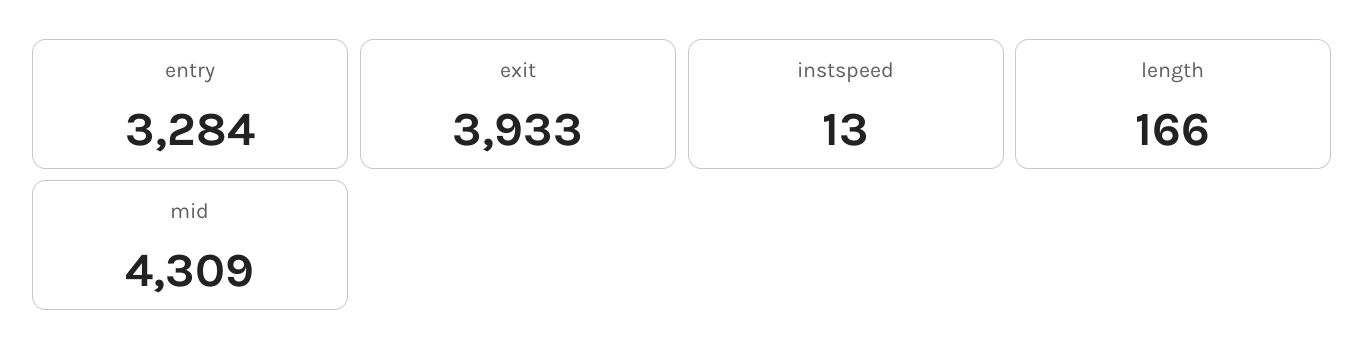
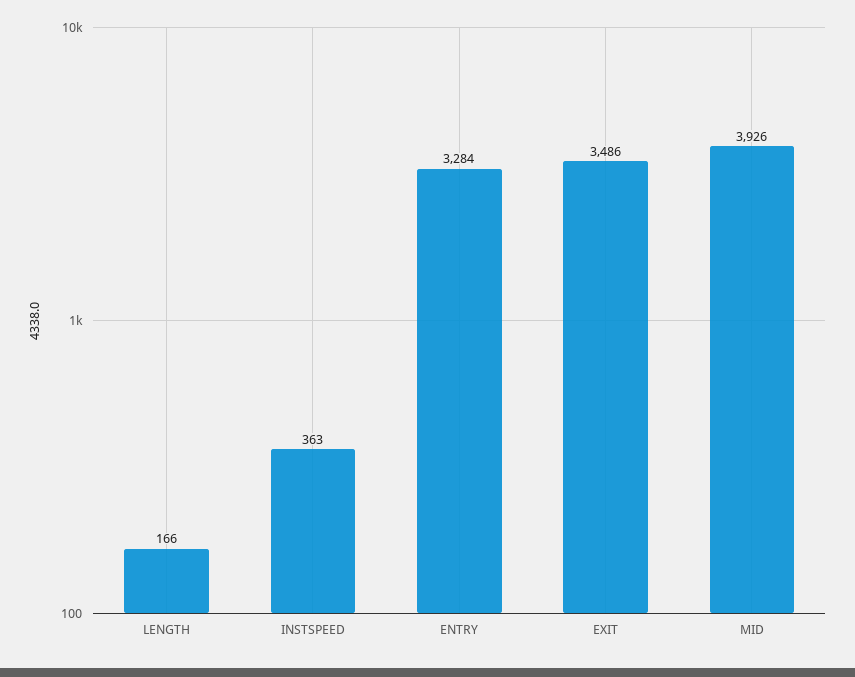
  {
    "entry": 3284,
-   "exit": 3933,
+   "exit": 3486,
-   "instspeed": 13,
+   "instspeed": 363,
    "length": 166,
-   "mid": 4309
+   "mid": 3926
  }

